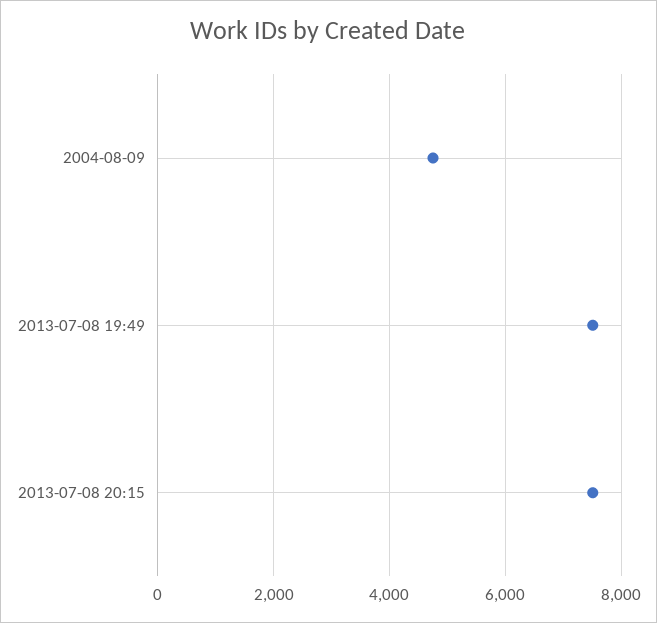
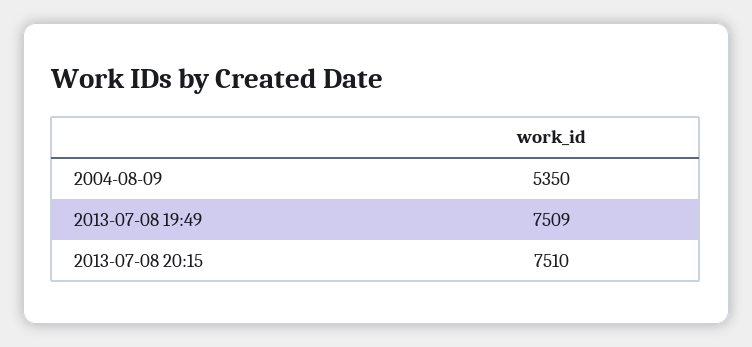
  {
-   "2004-08-09": 4800,
+   "2004-08-09": 5350,
    "2013-07-08 19:49": 7509,
    "2013-07-08 20:15": 7510
  }

